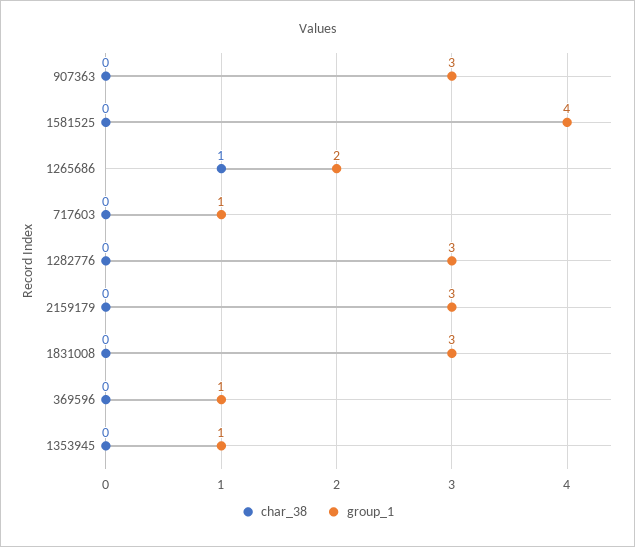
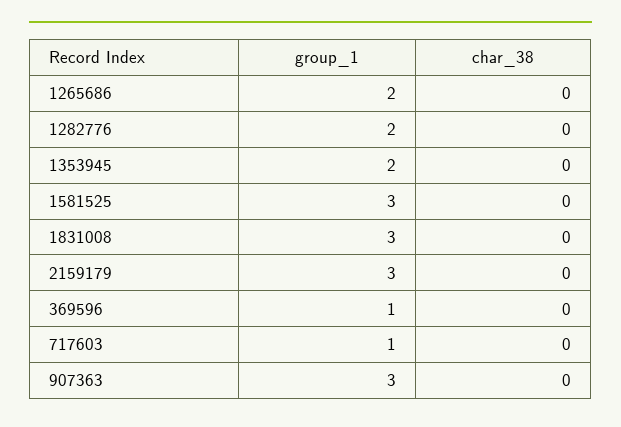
  {
    "char_38": {
      "907363": 0,
      "1581525": 0,
-     "1265686": 1,
+     "1265686": 0,
      "717603": 0,
      "1282776": 0,
      "2159179": 0,
      "1831008": 0,
      "369596": 0,
      "1353945": 0
    },
    "group_1": {
      "907363": 3,
-     "1581525": 4,
+     "1581525": 3,
      "1265686": 2,
      "717603": 1,
-     "1282776": 3,
+     "1282776": 2,
      "2159179": 3,
      "1831008": 3,
      "369596": 1,
-     "1353945": 1
+     "1353945": 2
    }
  }

